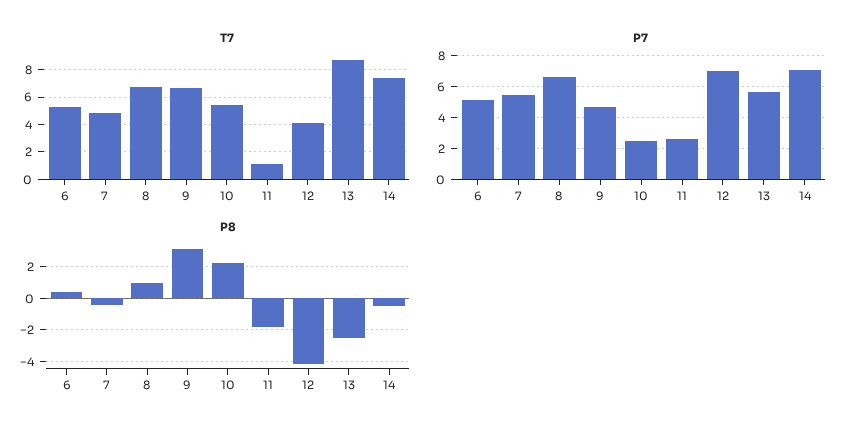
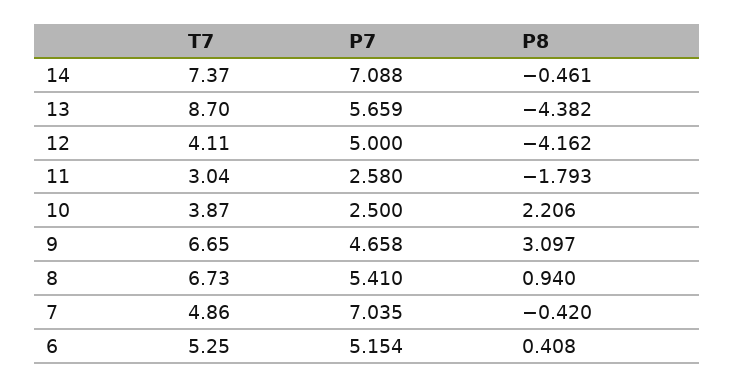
  {
    "T7": {
      "6": 5.25,
      "7": 4.86,
      "8": 6.73,
      "9": 6.65,
-     "10": 5.5,
+     "10": 3.87,
-     "11": 1,
+     "11": 3.04,
      "12": 4.11,
      "13": 8.7,
      "14": 7.37
    },
    "P7": {
      "6": 5.154,
-     "7": 5.5,
+     "7": 7.035,
-     "8": 6.5,
+     "8": 5.41,
      "9": 4.658,
      "10": 2.5,
      "11": 2.58,
-     "12": 7,
+     "12": 5,
      "13": 5.659,
      "14": 7.088
    },
    "P8": {
      "6": 0.408,
      "7": -0.42,
      "8": 0.94,
      "9": 3.097,
      "10": 2.206,
      "11": -1.793,
      "12": -4.162,
-     "13": -2.5,
+     "13": -4.382,
      "14": -0.461
    }
  }

